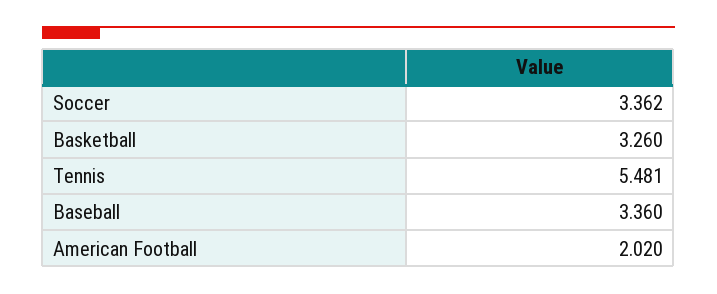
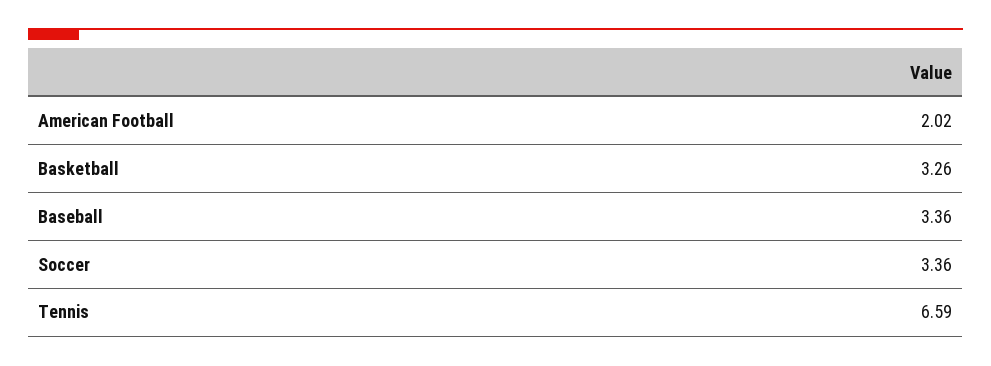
  {
    "Soccer": 3.362,
    "Basketball": 3.26,
-   "Tennis": 5.481,
+   "Tennis": 6.59,
    "Baseball": 3.36,
    "American Football": 2.02
  }

